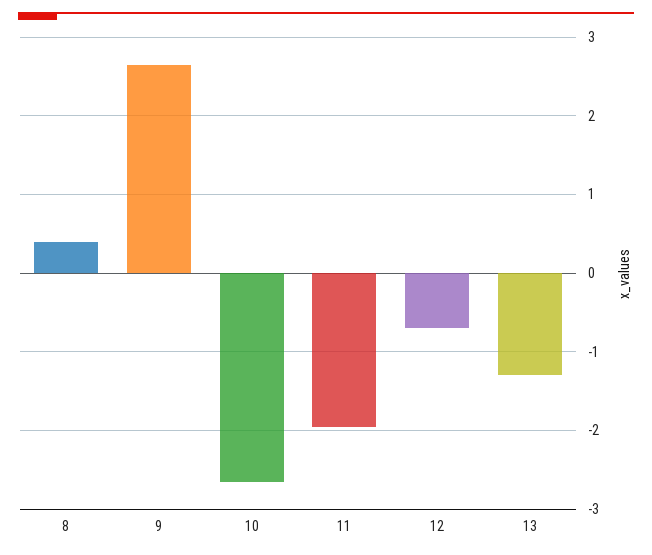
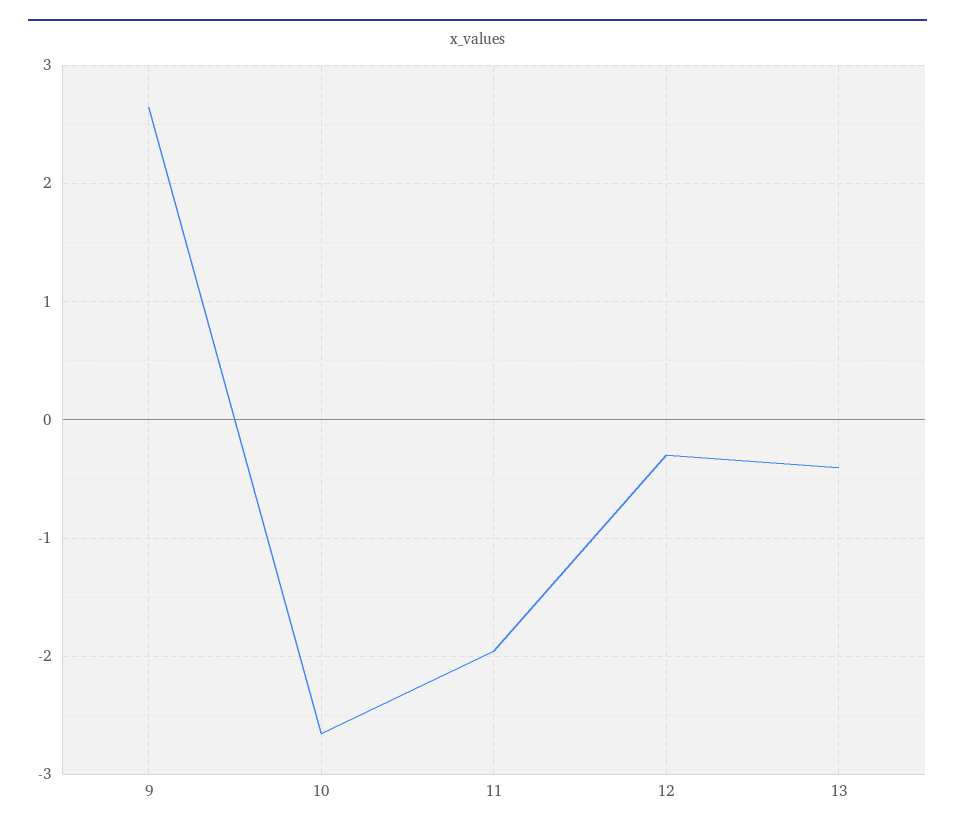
  {
-   "8": 0.4,
    "9": 2.6,
    "10": -2.7,
    "11": -2,
-   "12": -0.7,
+   "12": -0.3,
-   "13": -1.3
+   "13": -0.4
  }

